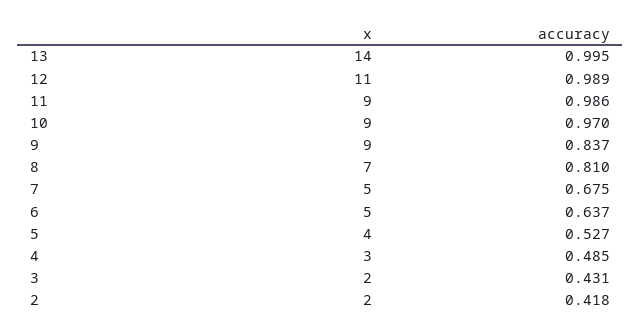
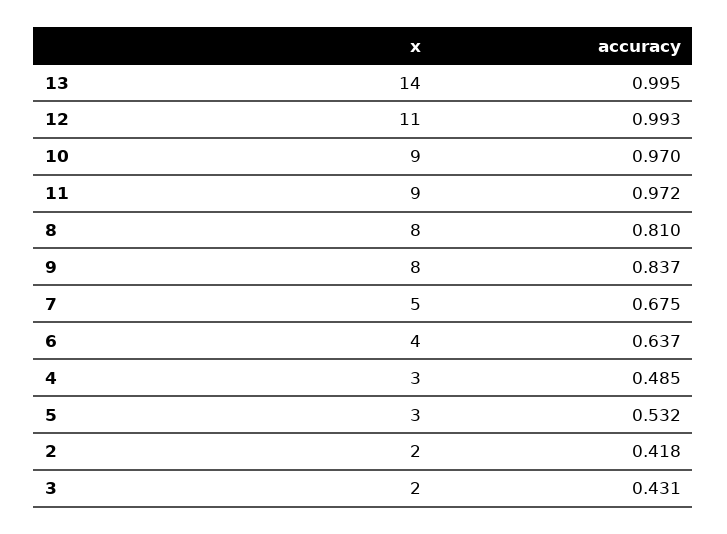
  {
    "x": {
      "13": 14,
      "12": 11,
      "11": 9,
      "10": 9,
-     "9": 9,
+     "9": 8,
-     "8": 7,
+     "8": 8,
      "7": 5,
-     "6": 5,
+     "6": 4,
-     "5": 4,
+     "5": 3,
      "4": 3,
      "3": 2,
      "2": 2
    },
    "accuracy": {
      "13": 0.995,
-     "12": 0.989,
+     "12": 0.993,
-     "11": 0.986,
+     "11": 0.972,
      "10": 0.97,
      "9": 0.837,
      "8": 0.81,
      "7": 0.675,
      "6": 0.637,
-     "5": 0.527,
+     "5": 0.532,
      "4": 0.485,
      "3": 0.431,
      "2": 0.418
    }
  }

